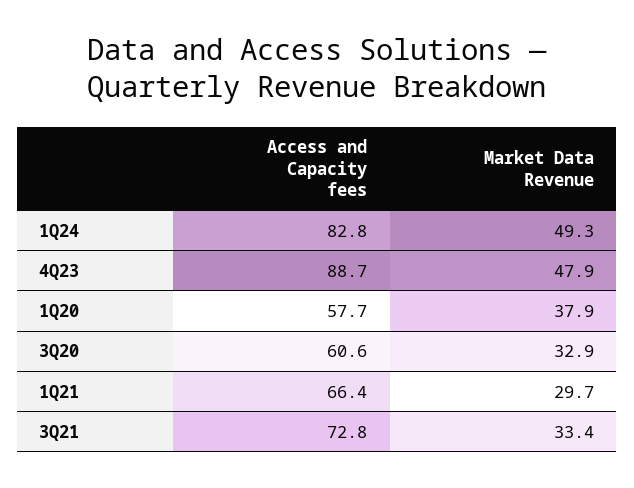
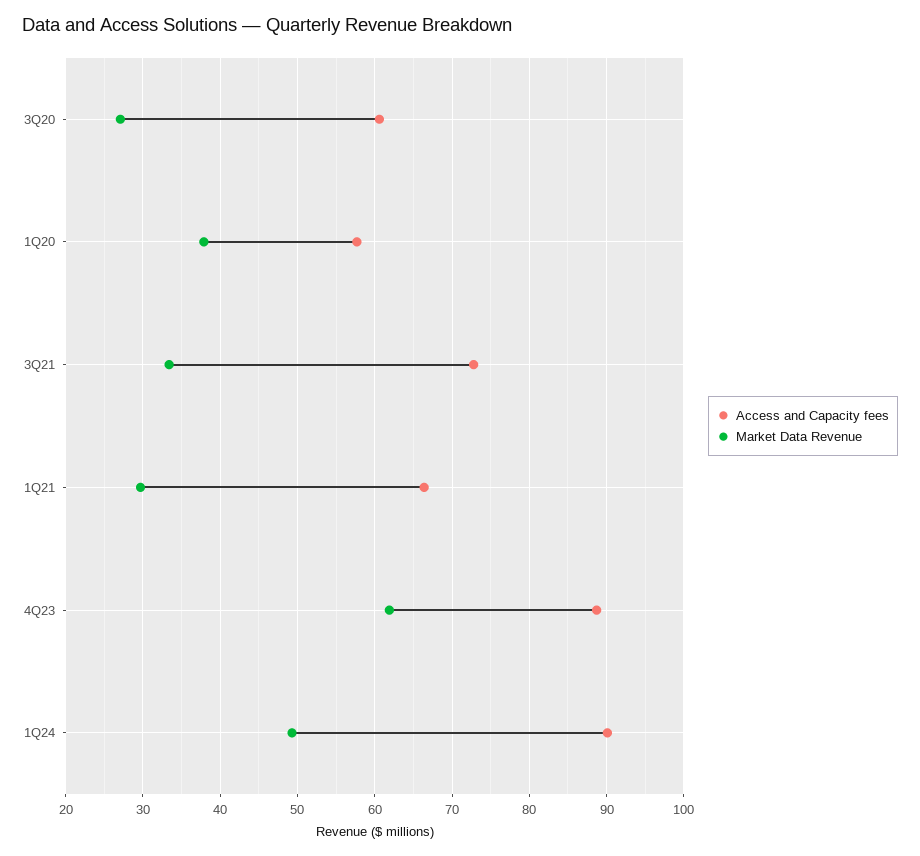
  {
    "Access and Capacity fees": {
-     "1Q24": 82.8,
+     "1Q24": 90,
      "4Q23": 88.7,
      "1Q20": 57.7,
      "3Q20": 60.6,
      "1Q21": 66.4,
      "3Q21": 72.8
    },
    "Market Data Revenue": {
      "1Q24": 49.3,
-     "4Q23": 47.9,
+     "4Q23": 62,
      "1Q20": 37.9,
-     "3Q20": 32.9,
+     "3Q20": 27,
      "1Q21": 29.7,
      "3Q21": 33.4
    }
  }

